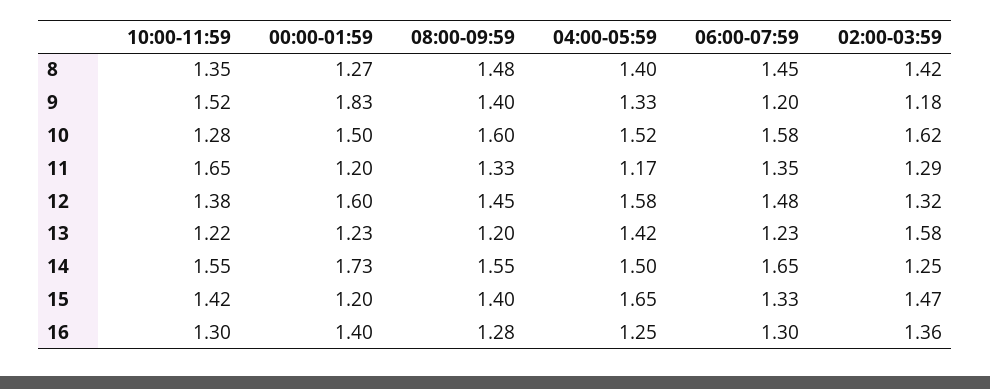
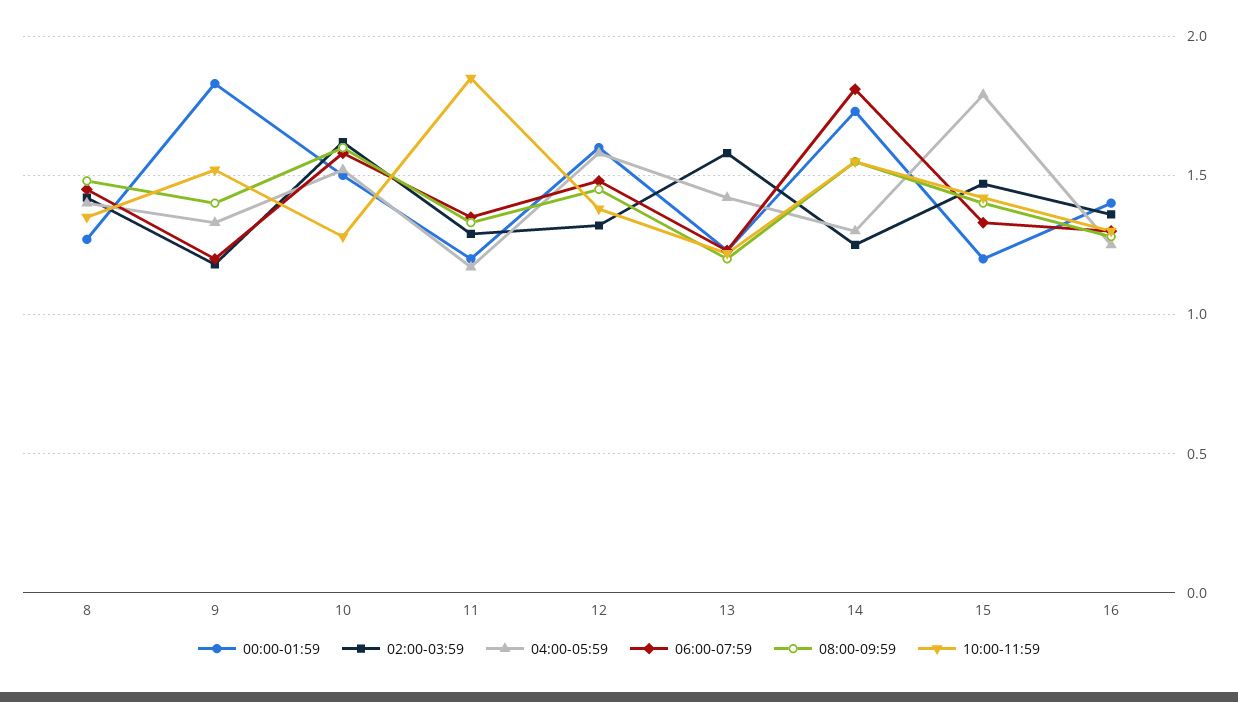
  {
    "10:00-11:59": {
      "8": 1.35,
      "9": 1.52,
      "10": 1.28,
-     "11": 1.65,
+     "11": 1.85,
      "12": 1.38,
      "13": 1.22,
      "14": 1.55,
      "15": 1.42,
      "16": 1.3
    },
    "00:00-01:59": {
      "8": 1.27,
      "9": 1.83,
      "10": 1.5,
      "11": 1.2,
      "12": 1.6,
      "13": 1.23,
      "14": 1.73,
      "15": 1.2,
      "16": 1.4
    },
    "08:00-09:59": {
      "8": 1.48,
      "9": 1.4,
      "10": 1.6,
      "11": 1.33,
      "12": 1.45,
      "13": 1.2,
      "14": 1.55,
      "15": 1.4,
      "16": 1.28
    },
    "04:00-05:59": {
      "8": 1.4,
      "9": 1.33,
      "10": 1.52,
      "11": 1.17,
      "12": 1.58,
      "13": 1.42,
-     "14": 1.5,
+     "14": 1.3,
-     "15": 1.65,
+     "15": 1.8,
      "16": 1.25
    },
    "06:00-07:59": {
      "8": 1.45,
      "9": 1.2,
      "10": 1.58,
      "11": 1.35,
      "12": 1.48,
      "13": 1.23,
-     "14": 1.65,
+     "14": 1.8,
      "15": 1.33,
      "16": 1.3
    },
    "02:00-03:59": {
      "8": 1.42,
      "9": 1.18,
      "10": 1.62,
      "11": 1.29,
      "12": 1.32,
      "13": 1.58,
      "14": 1.25,
      "15": 1.47,
      "16": 1.36
    }
  }

